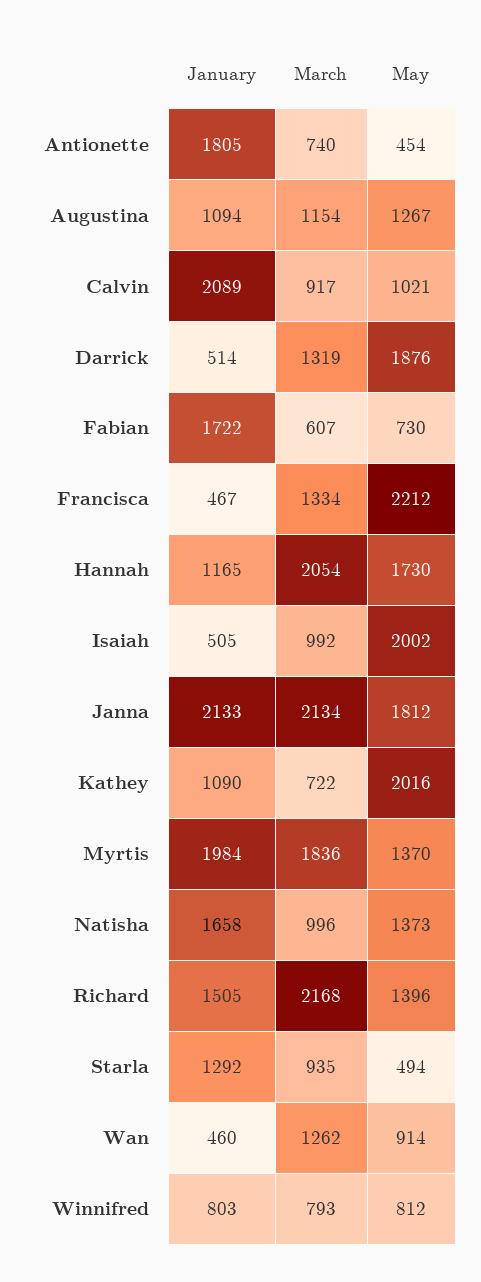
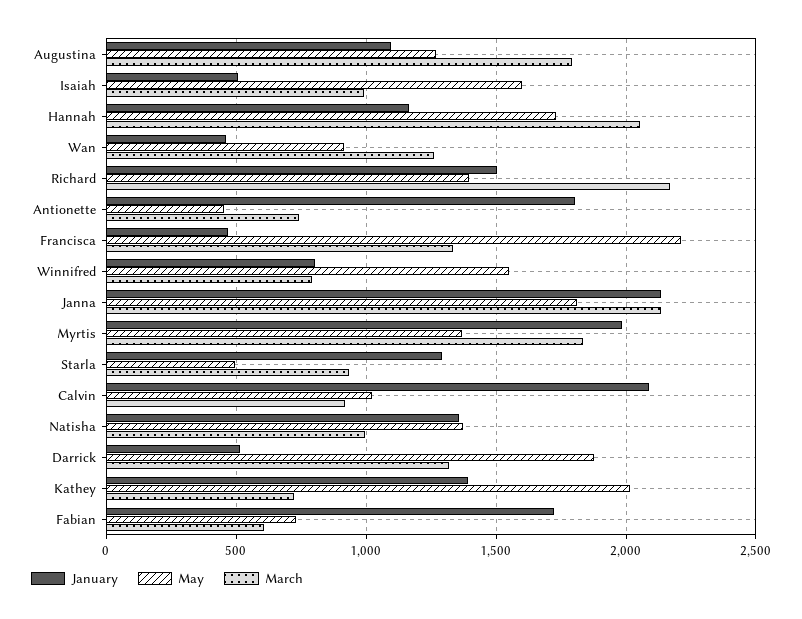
  {
    "January": {
      "Antionette": 1805,
      "Augustina": 1094,
      "Calvin": 2089,
      "Darrick": 514,
      "Fabian": 1722,
      "Francisca": 467,
      "Hannah": 1165,
      "Isaiah": 505,
      "Janna": 2133,
-     "Kathey": 1090,
+     "Kathey": 1400,
      "Myrtis": 1984,
-     "Natisha": 1658,
+     "Natisha": 1350,
      "Richard": 1505,
      "Starla": 1292,
      "Wan": 460,
      "Winnifred": 803
    },
    "March": {
      "Antionette": 740,
-     "Augustina": 1154,
+     "Augustina": 1800,
      "Calvin": 917,
      "Darrick": 1319,
      "Fabian": 607,
      "Francisca": 1334,
      "Hannah": 2054,
      "Isaiah": 992,
      "Janna": 2134,
      "Kathey": 722,
      "Myrtis": 1836,
      "Natisha": 996,
      "Richard": 2168,
      "Starla": 935,
      "Wan": 1262,
      "Winnifred": 793
    },
    "May": {
      "Antionette": 454,
      "Augustina": 1267,
      "Calvin": 1021,
      "Darrick": 1876,
      "Fabian": 730,
      "Francisca": 2212,
      "Hannah": 1730,
-     "Isaiah": 2002,
+     "Isaiah": 1600,
      "Janna": 1812,
      "Kathey": 2016,
      "Myrtis": 1370,
      "Natisha": 1373,
      "Richard": 1396,
      "Starla": 494,
      "Wan": 914,
-     "Winnifred": 812
+     "Winnifred": 1550
    }
  }

